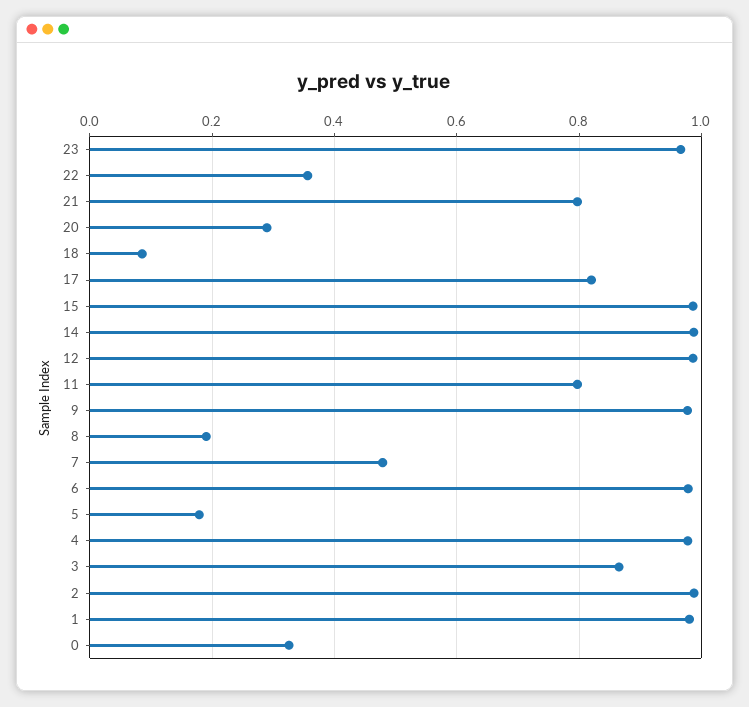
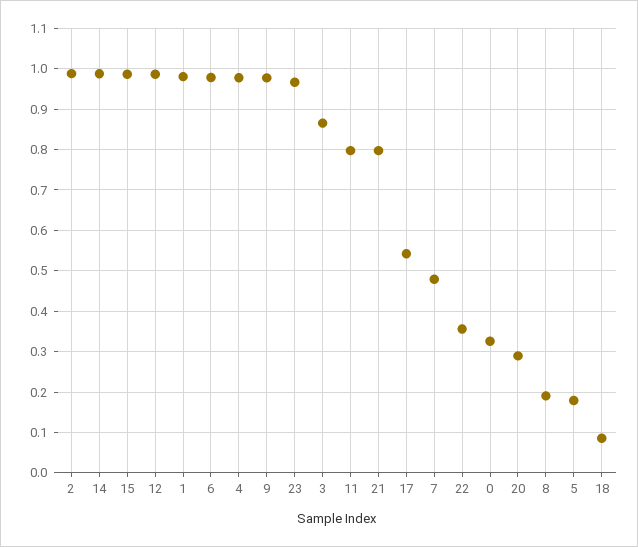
  {
    "23": 0.96,
    "22": 0.36,
    "21": 0.8,
    "20": 0.28,
    "18": 0.08,
-   "17": 0.82,
+   "17": 0.54,
    "15": 0.98,
    "14": 0.98,
    "12": 0.98,
    "11": 0.8,
    "9": 0.98,
    "8": 0.2,
    "7": 0.48,
    "6": 0.98,
    "5": 0.18,
    "4": 0.98,
    "3": 0.86,
    "2": 0.98,
    "1": 0.98,
    "0": 0.32
  }

